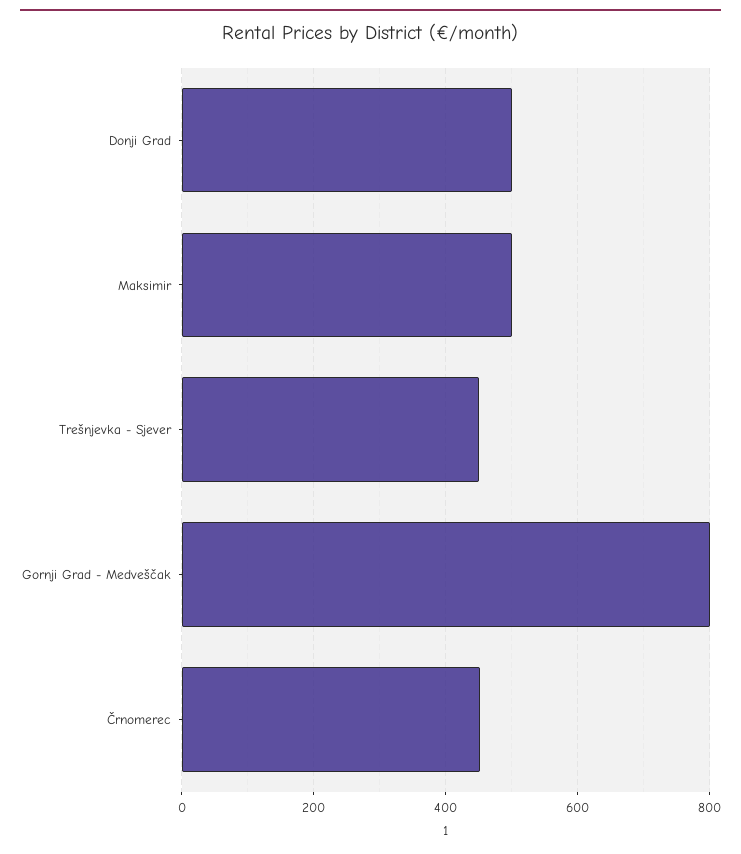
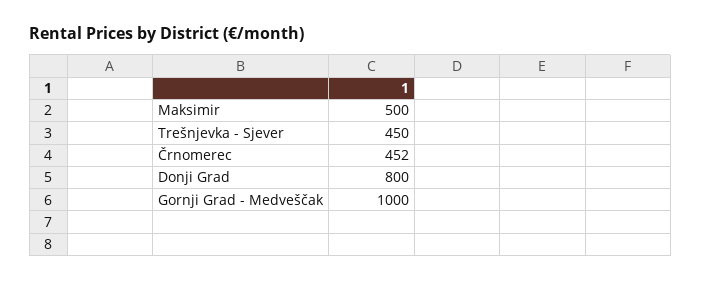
  {
-   "Donji Grad": 500,
+   "Donji Grad": 800,
    "Maksimir": 500,
    "Trešnjevka - Sjever": 450,
-   "Gornji Grad - Medveščak": 800,
+   "Gornji Grad - Medveščak": 1000,
    "Črnomerec": 452
  }

